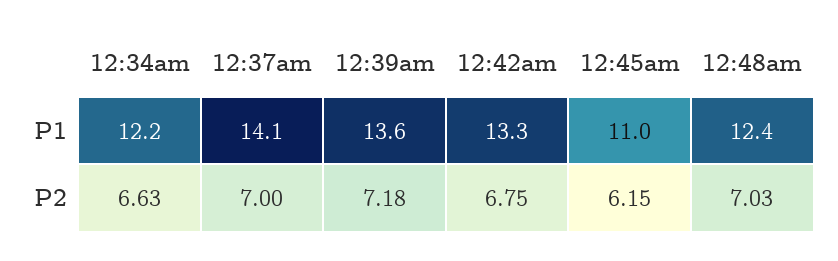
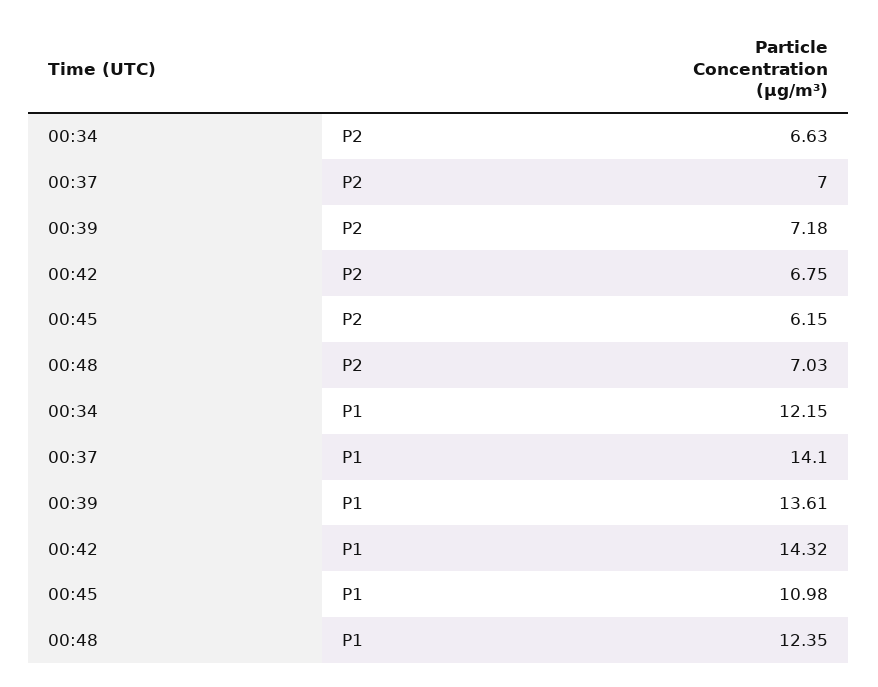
  {
    "12:34am": {
      "P1": 12.15,
      "P2": 6.63
    },
    "12:37am": {
      "P1": 14.1,
      "P2": 7
    },
    "12:39am": {
      "P1": 13.61,
      "P2": 7.18
    },
    "12:42am": {
-     "P1": 13.3,
+     "P1": 14.32,
      "P2": 6.75
    },
    "12:45am": {
      "P1": 10.98,
      "P2": 6.15
    },
    "12:48am": {
      "P1": 12.35,
      "P2": 7.03
    }
  }

